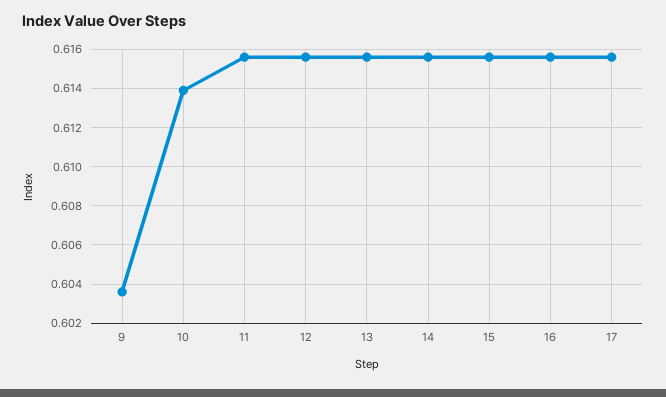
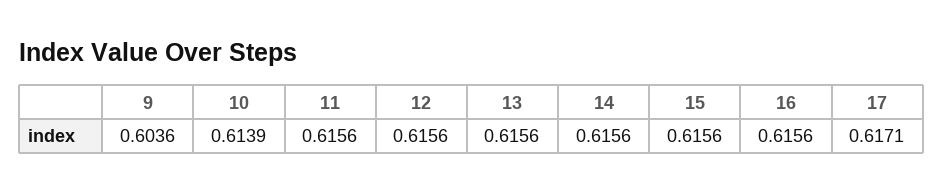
  {
    "9": 0.6036,
    "10": 0.6139,
    "11": 0.6156,
    "12": 0.6156,
    "13": 0.6156,
    "14": 0.6156,
    "15": 0.6156,
    "16": 0.6156,
-   "17": 0.6155
+   "17": 0.6171
  }

